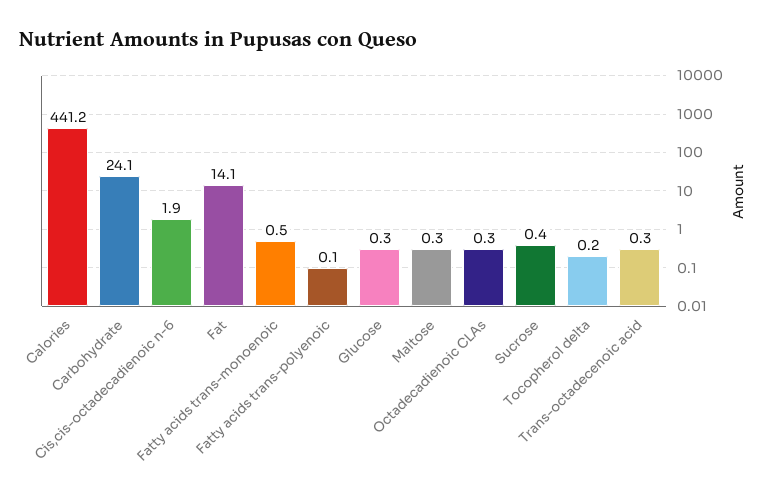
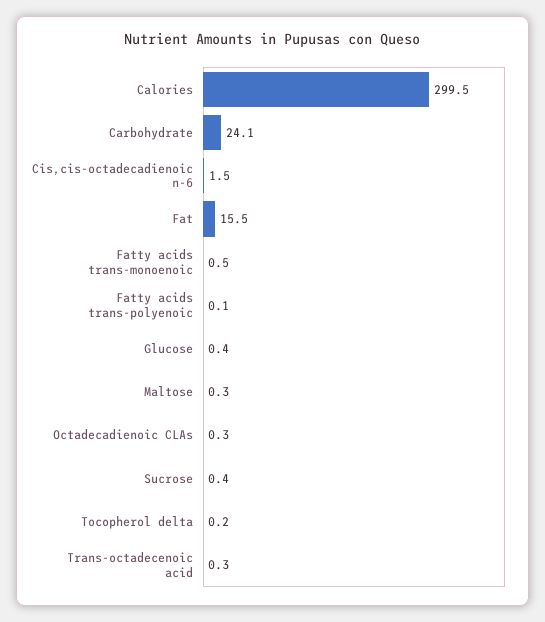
  {
-   "Calories": 441.2,
+   "Calories": 299.5,
    "Carbohydrate": 24.1,
-   "Cis,cis-octadecadienoic n-6": 1.9,
+   "Cis,cis-octadecadienoic n-6": 1.5,
-   "Fat": 14.1,
+   "Fat": 15.5,
    "Fatty acids trans-monoenoic": 0.5,
    "Fatty acids trans-polyenoic": 0.1,
-   "Glucose": 0.3,
+   "Glucose": 0.4,
    "Maltose": 0.3,
    "Octadecadienoic CLAs": 0.3,
    "Sucrose": 0.4,
    "Tocopherol delta": 0.2,
    "Trans-octadecenoic acid": 0.3
  }

